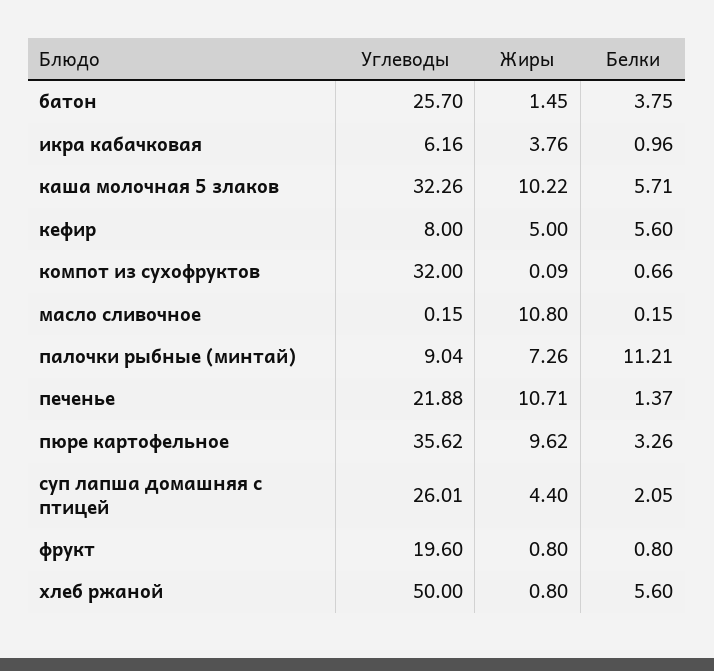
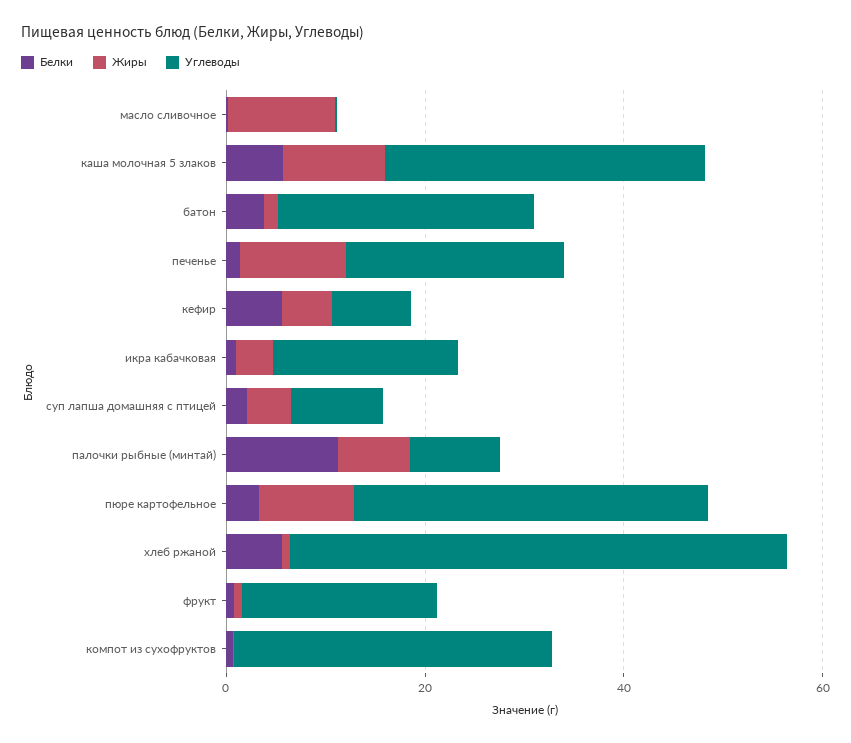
  {
    "Углеводы": {
      "батон": 25.7,
-     "икра кабачковая": 6.16,
+     "икра кабачковая": 20,
      "каша молочная 5 злаков": 32.26,
      "кефир": 8,
      "компот из сухофруктов": 32,
      "масло сливочное": 0.15,
      "палочки рыбные (минтай)": 9.04,
      "печенье": 21.88,
      "пюре картофельное": 35.62,
-     "суп лапша домашняя с птицей": 26.01,
+     "суп лапша домашняя с птицей": 10,
      "фрукт": 19.6,
      "хлеб ржаной": 50
    },
    "Жиры": {
      "батон": 1.45,
      "икра кабачковая": 3.76,
      "каша молочная 5 злаков": 10.22,
      "кефир": 5,
      "компот из сухофруктов": 0.09,
      "масло сливочное": 10.8,
      "палочки рыбные (минтай)": 7.26,
      "печенье": 10.71,
      "пюре картофельное": 9.62,
      "суп лапша домашняя с птицей": 4.4,
      "фрукт": 0.8,
      "хлеб ржаной": 0.8
    },
    "Белки": {
      "батон": 3.75,
      "икра кабачковая": 0.96,
      "каша молочная 5 злаков": 5.71,
      "кефир": 5.6,
      "компот из сухофруктов": 0.66,
      "масло сливочное": 0.15,
      "палочки рыбные (минтай)": 11.21,
      "печенье": 1.37,
      "пюре картофельное": 3.26,
      "суп лапша домашняя с птицей": 2.05,
      "фрукт": 0.8,
      "хлеб ржаной": 5.6
    }
  }

